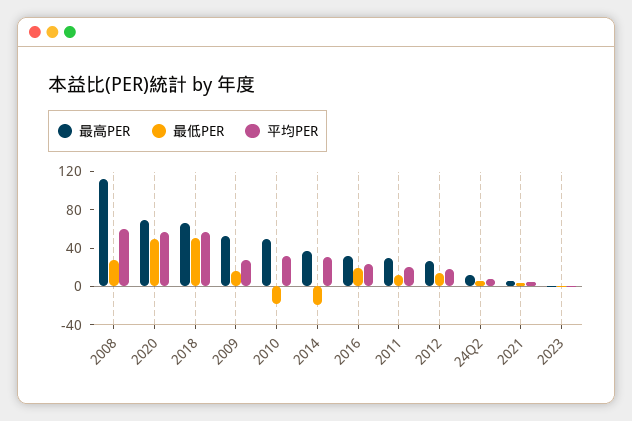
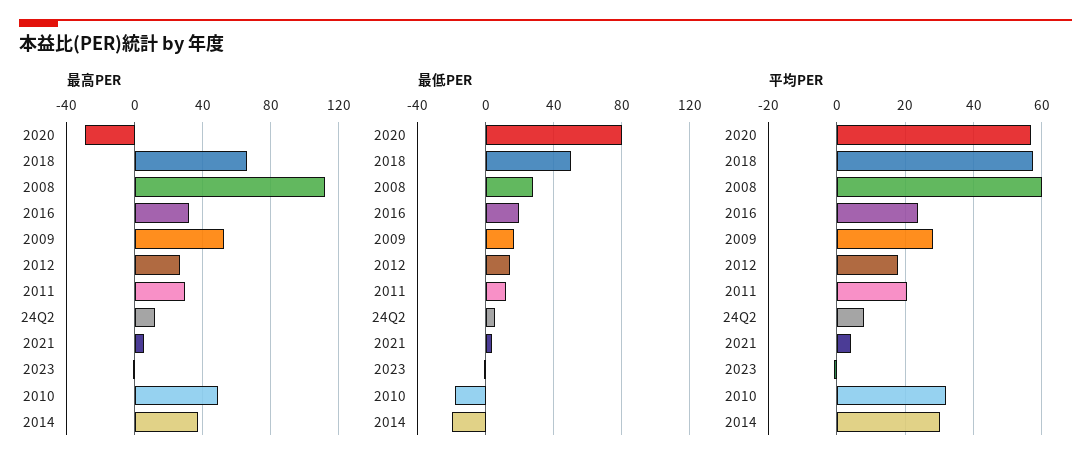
  {
    "最高PER": {
      "2008": 110,
-     "2020": 70,
+     "2020": -30,
      "2018": 65,
      "2009": 55,
      "2010": 50,
      "2014": 35,
      "2016": 30,
      "2011": 30,
      "2012": 25,
      "24Q2": 10,
      "2021": 5,
      "2023": 0
    },
    "最低PER": {
      "2008": 30,
-     "2020": 50,
+     "2020": 80,
      "2018": 50,
      "2009": 15,
      "2010": -20,
      "2014": -20,
      "2016": 20,
      "2011": 10,
      "2012": 15,
      "24Q2": 5,
      "2021": 5,
      "2023": 0
    },
    "平均PER": {
      "2008": 60,
      "2020": 56,
      "2018": 58,
      "2009": 28,
      "2010": 32,
      "2014": 30,
      "2016": 24,
      "2011": 20,
      "2012": 18,
      "24Q2": 8,
      "2021": 4,
      "2023": -2
    }
  }

